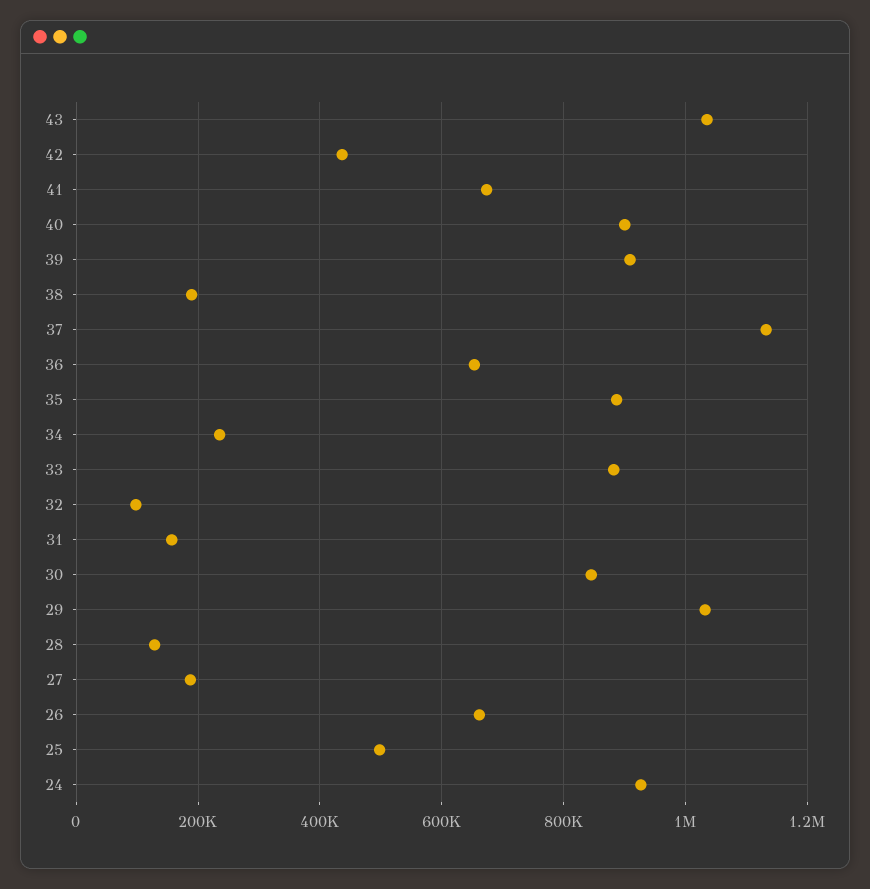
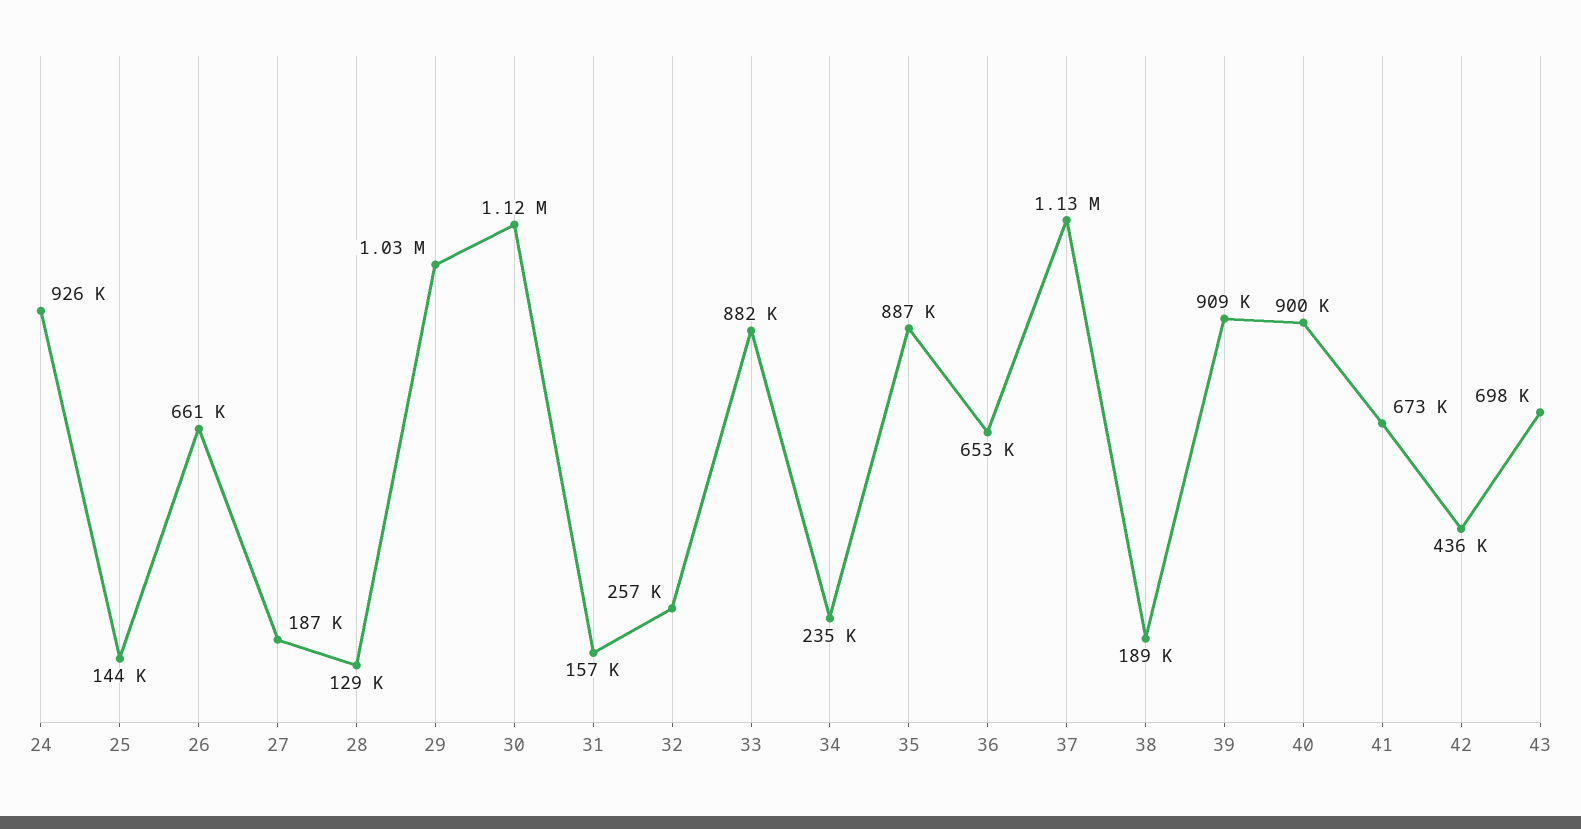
  {
-   "43": 1040000,
+   "43": 698000,
    "42": 436000,
    "41": 673000,
    "40": 900000,
    "39": 909000,
    "38": 189000,
    "37": 1130000,
    "36": 653000,
    "35": 887000,
    "34": 235000,
    "33": 882000,
-   "32": 100000,
+   "32": 257000,
    "31": 157000,
-   "30": 840000,
+   "30": 1120000,
    "29": 1030000,
    "28": 129000,
    "27": 187000,
    "26": 661000,
-   "25": 500000,
+   "25": 144000,
    "24": 926000
  }

